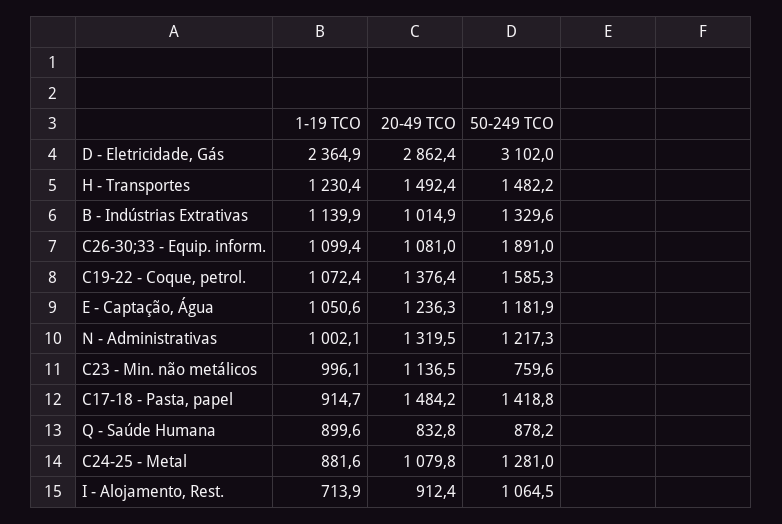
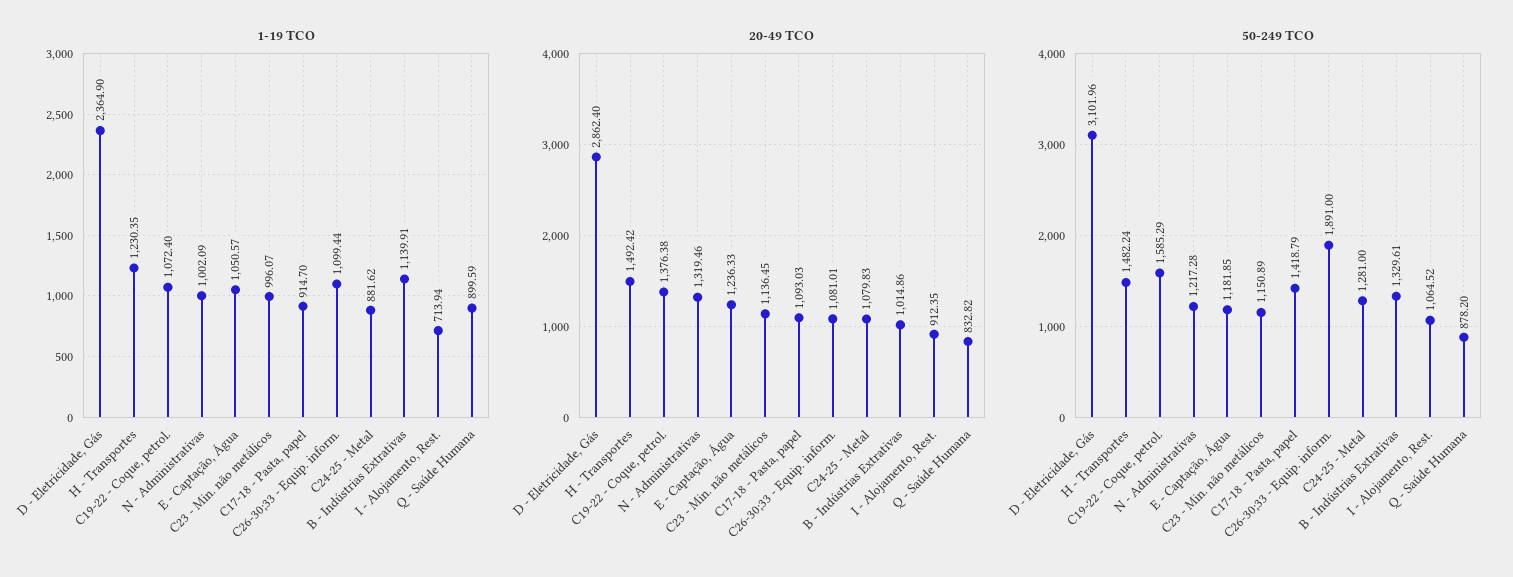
  {
    "1-19 TCO": {
      "D - Eletricidade, Gás": 2364.9,
      "H - Transportes": 1230.35,
      "B - Indústrias Extrativas": 1139.91,
      "C26-30;33 - Equip. inform.": 1099.44,
      "C19-22 - Coque, petrol.": 1072.4,
      "E - Captação, Água": 1050.57,
      "N - Administrativas": 1002.09,
      "C23 - Min. não metálicos": 996.07,
      "C17-18 - Pasta, papel": 914.7,
      "Q - Saúde Humana": 899.59,
      "C24-25 - Metal": 881.62,
      "I - Alojamento, Rest.": 713.94
    },
    "20-49 TCO": {
      "D - Eletricidade, Gás": 2862.4,
      "H - Transportes": 1492.42,
      "B - Indústrias Extrativas": 1014.86,
      "C26-30;33 - Equip. inform.": 1081.01,
      "C19-22 - Coque, petrol.": 1376.38,
      "E - Captação, Água": 1236.33,
      "N - Administrativas": 1319.46,
      "C23 - Min. não metálicos": 1136.45,
-     "C17-18 - Pasta, papel": 1484.2,
+     "C17-18 - Pasta, papel": 1093.03,
      "Q - Saúde Humana": 832.82,
      "C24-25 - Metal": 1079.83,
      "I - Alojamento, Rest.": 912.35
    },
    "50-249 TCO": {
      "D - Eletricidade, Gás": 3101.96,
      "H - Transportes": 1482.24,
      "B - Indústrias Extrativas": 1329.61,
      "C26-30;33 - Equip. inform.": 1891,
      "C19-22 - Coque, petrol.": 1585.29,
      "E - Captação, Água": 1181.85,
      "N - Administrativas": 1217.28,
-     "C23 - Min. não metálicos": 759.6,
+     "C23 - Min. não metálicos": 1150.89,
      "C17-18 - Pasta, papel": 1418.79,
      "Q - Saúde Humana": 878.2,
      "C24-25 - Metal": 1281,
      "I - Alojamento, Rest.": 1064.52
    }
  }

